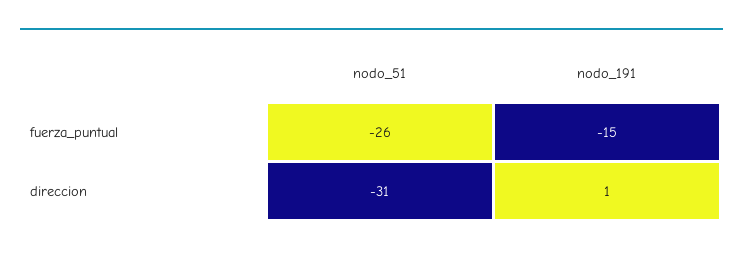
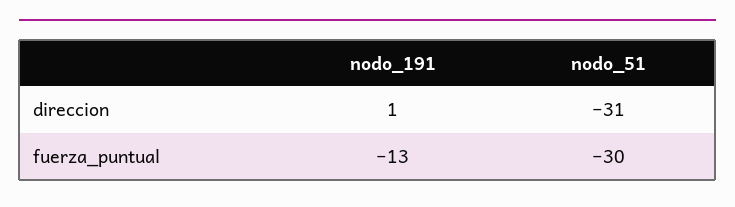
  {
    "nodo_51": {
-     "fuerza_puntual": -26,
+     "fuerza_puntual": -30,
      "direccion": -31
    },
    "nodo_191": {
-     "fuerza_puntual": -15,
+     "fuerza_puntual": -13,
      "direccion": 1
    }
  }

